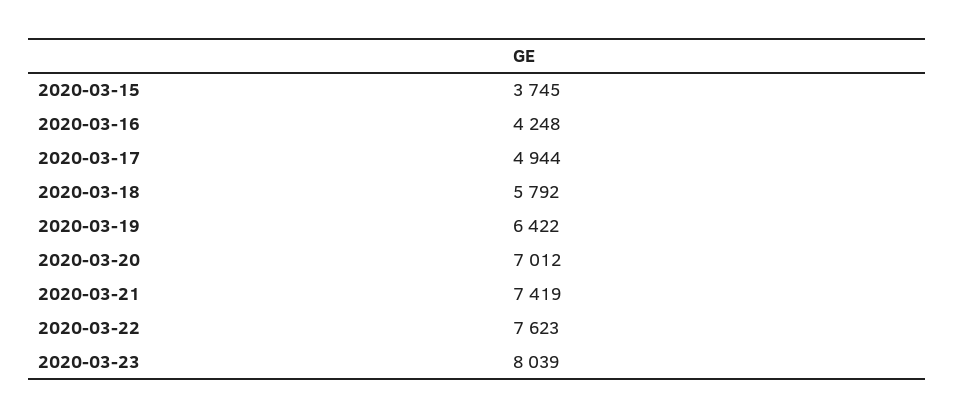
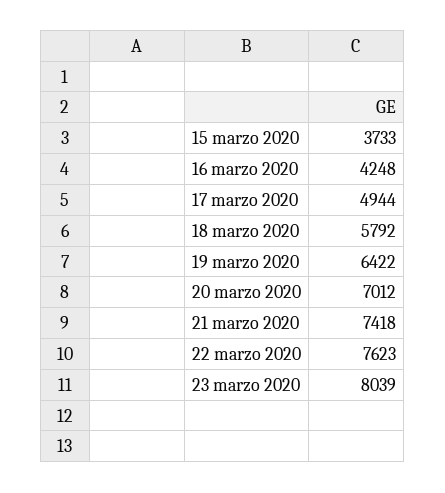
  {
-   "2020-03-15": 3745,
+   "2020-03-15": 3733,
    "2020-03-16": 4248,
    "2020-03-17": 4944,
    "2020-03-18": 5792,
    "2020-03-19": 6422,
    "2020-03-20": 7012,
-   "2020-03-21": 7419,
+   "2020-03-21": 7418,
    "2020-03-22": 7623,
    "2020-03-23": 8039
  }

